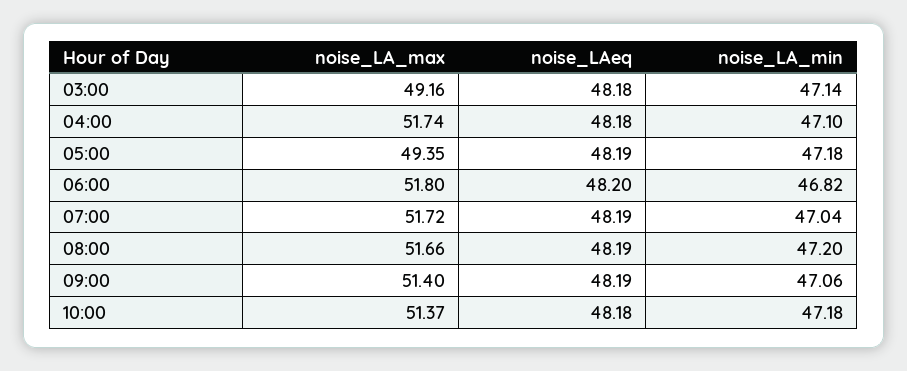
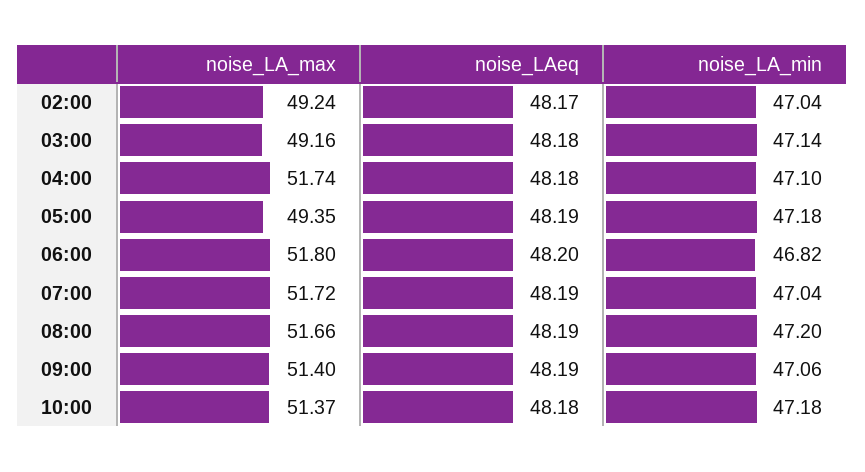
  {
    "noise_LA_max": {
      "03:00": 49.16,
      "04:00": 51.74,
      "05:00": 49.35,
      "06:00": 51.8,
      "07:00": 51.72,
      "08:00": 51.66,
      "09:00": 51.4,
-     "10:00": 51.37
+     "10:00": 51.37,
+     "02:00": 49.24
    },
    "noise_LAeq": {
      "03:00": 48.18,
      "04:00": 48.18,
      "05:00": 48.19,
      "06:00": 48.2,
      "07:00": 48.19,
      "08:00": 48.19,
      "09:00": 48.19,
-     "10:00": 48.18
+     "10:00": 48.18,
+     "02:00": 48.17
    },
    "noise_LA_min": {
      "03:00": 47.14,
      "04:00": 47.1,
      "05:00": 47.18,
      "06:00": 46.82,
      "07:00": 47.04,
      "08:00": 47.2,
      "09:00": 47.06,
-     "10:00": 47.18
+     "10:00": 47.18,
+     "02:00": 47.04
    }
  }

